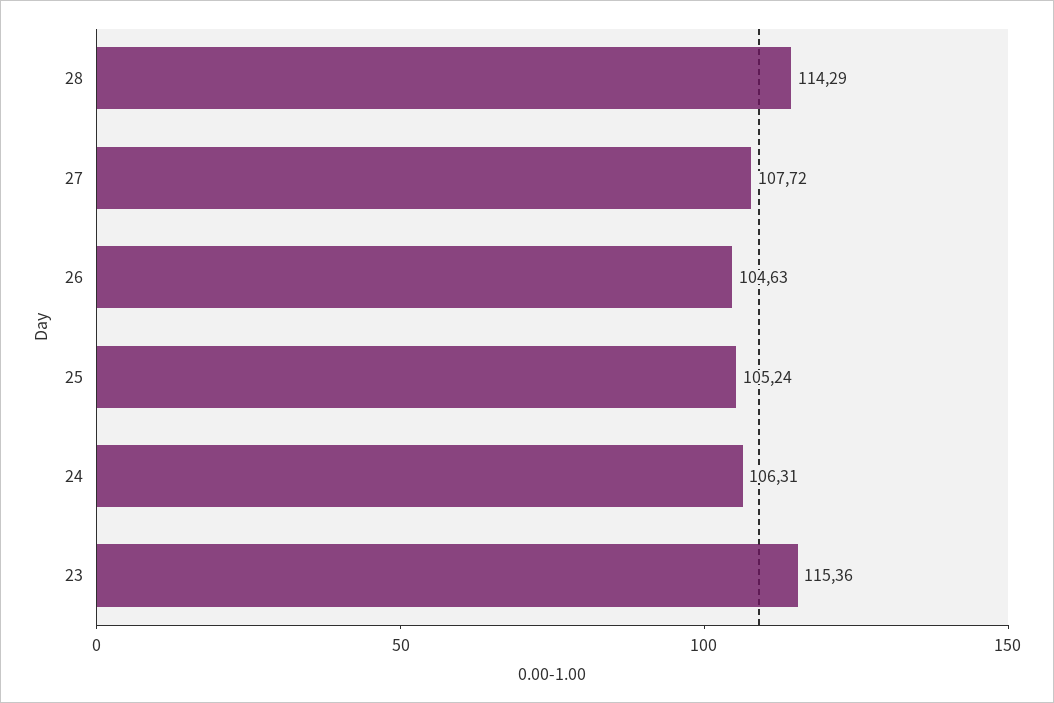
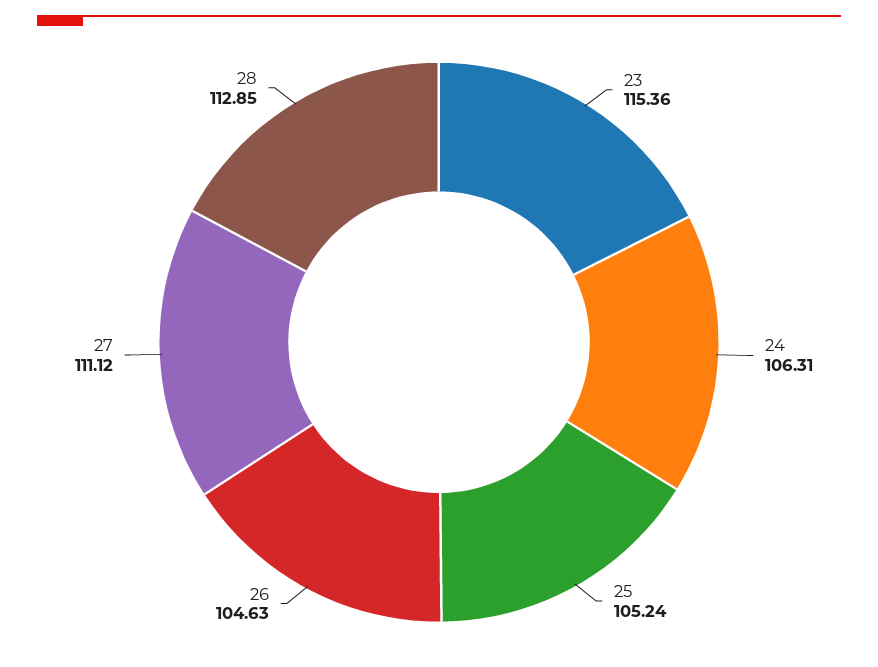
  {
-   "28": 114.29,
+   "28": 112.85,
-   "27": 107.72,
+   "27": 111.12,
    "26": 104.63,
    "25": 105.24,
    "24": 106.31,
    "23": 115.36
  }

